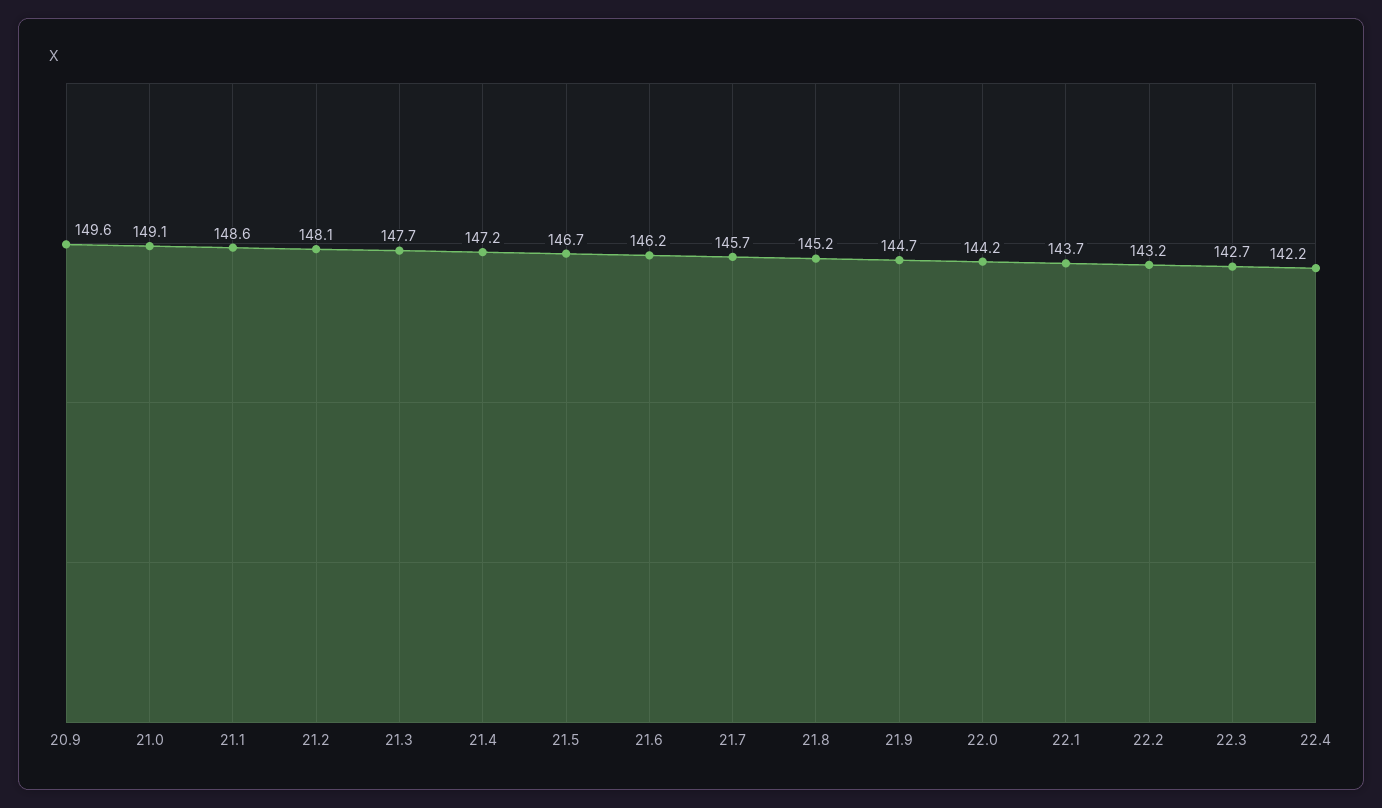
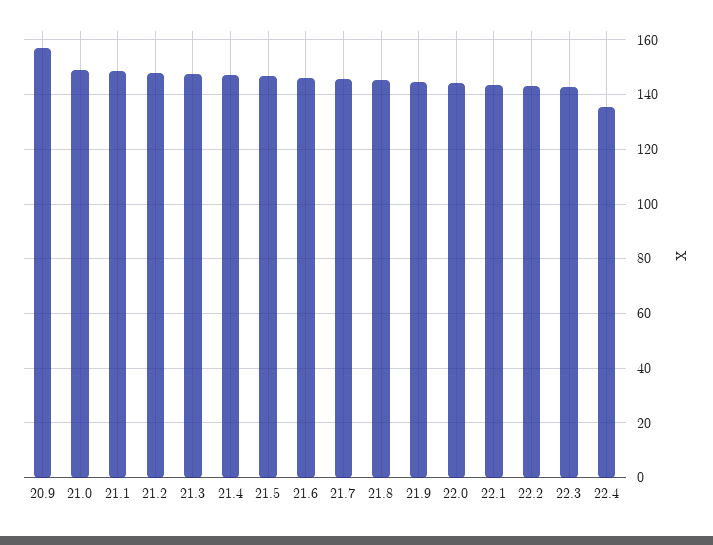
  {
-   "20.9": 149.6,
+   "20.9": 157.5,
    "21.0": 149.1,
    "21.1": 148.6,
    "21.2": 148.1,
    "21.3": 147.7,
    "21.4": 147.2,
    "21.5": 146.7,
    "21.6": 146.2,
    "21.7": 145.7,
    "21.8": 145.2,
    "21.9": 144.7,
    "22.0": 144.2,
    "22.1": 143.7,
    "22.2": 143.2,
    "22.3": 142.7,
-   "22.4": 142.2
+   "22.4": 135
  }

